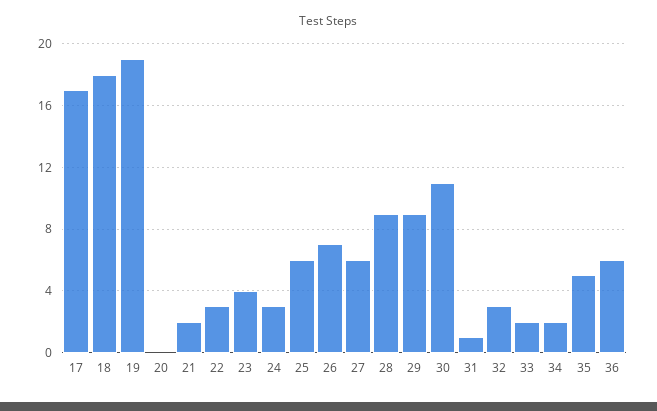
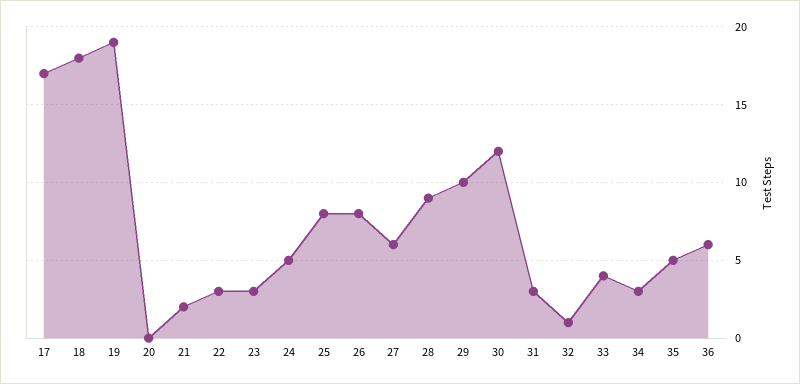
  {
    "17": 17,
    "18": 18,
    "19": 19,
    "20": 0,
    "21": 2,
    "22": 3,
-   "23": 4,
+   "23": 3,
-   "24": 3,
+   "24": 5,
-   "25": 6,
+   "25": 8,
-   "26": 7,
+   "26": 8,
    "27": 6,
    "28": 9,
-   "29": 9,
+   "29": 10,
-   "30": 11,
+   "30": 12,
-   "31": 1,
+   "31": 3,
-   "32": 3,
+   "32": 1,
-   "33": 2,
+   "33": 4,
-   "34": 2,
+   "34": 3,
    "35": 5,
    "36": 6
  }

